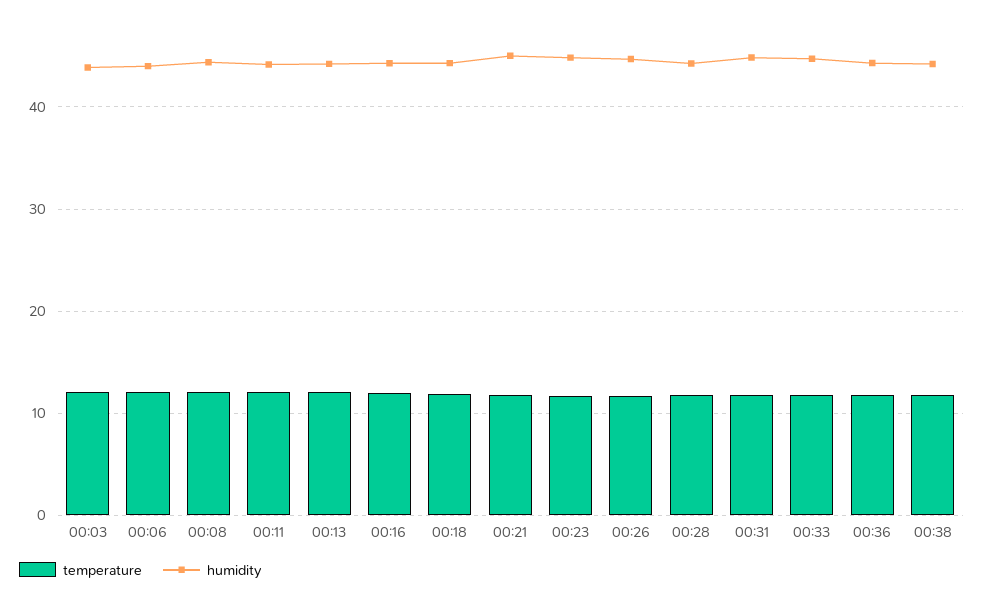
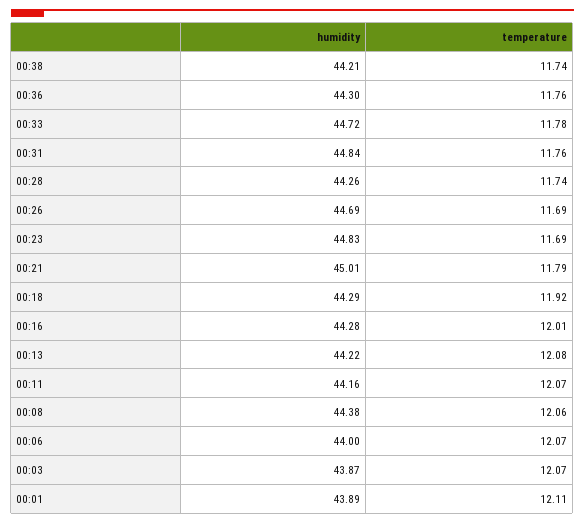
  {
    "temperature": {
      "00:03": 12.07,
      "00:06": 12.07,
      "00:08": 12.06,
      "00:11": 12.07,
      "00:13": 12.08,
      "00:16": 12.01,
      "00:18": 11.92,
      "00:21": 11.79,
      "00:23": 11.69,
      "00:26": 11.69,
      "00:28": 11.74,
      "00:31": 11.76,
      "00:33": 11.78,
      "00:36": 11.76,
-     "00:38": 11.74
+     "00:38": 11.74,
+     "00:01": 12.11
    },
    "humidity": {
      "00:03": 43.87,
      "00:06": 44,
      "00:08": 44.38,
      "00:11": 44.16,
      "00:13": 44.22,
      "00:16": 44.28,
      "00:18": 44.29,
      "00:21": 45.01,
      "00:23": 44.83,
      "00:26": 44.69,
      "00:28": 44.26,
      "00:31": 44.84,
      "00:33": 44.72,
      "00:36": 44.3,
-     "00:38": 44.21
+     "00:38": 44.21,
+     "00:01": 43.89
    }
  }

